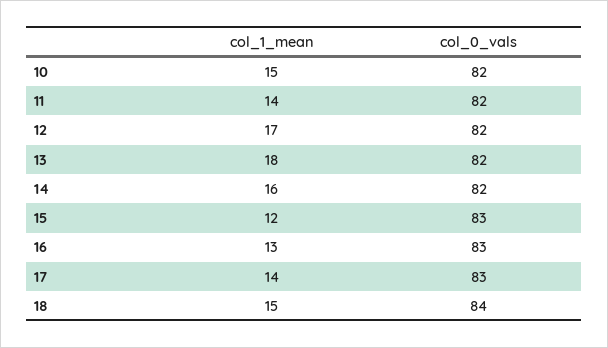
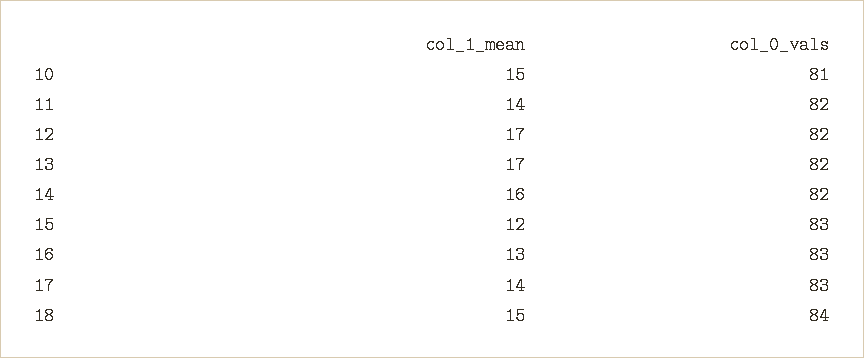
  {
    "col_1_mean": {
      "10": 15,
      "11": 14,
      "12": 17,
-     "13": 18,
+     "13": 17,
      "14": 16,
      "15": 12,
      "16": 13,
      "17": 14,
      "18": 15
    },
    "col_0_vals": {
-     "10": 82,
+     "10": 81,
      "11": 82,
      "12": 82,
      "13": 82,
      "14": 82,
      "15": 83,
      "16": 83,
      "17": 83,
      "18": 84
    }
  }

